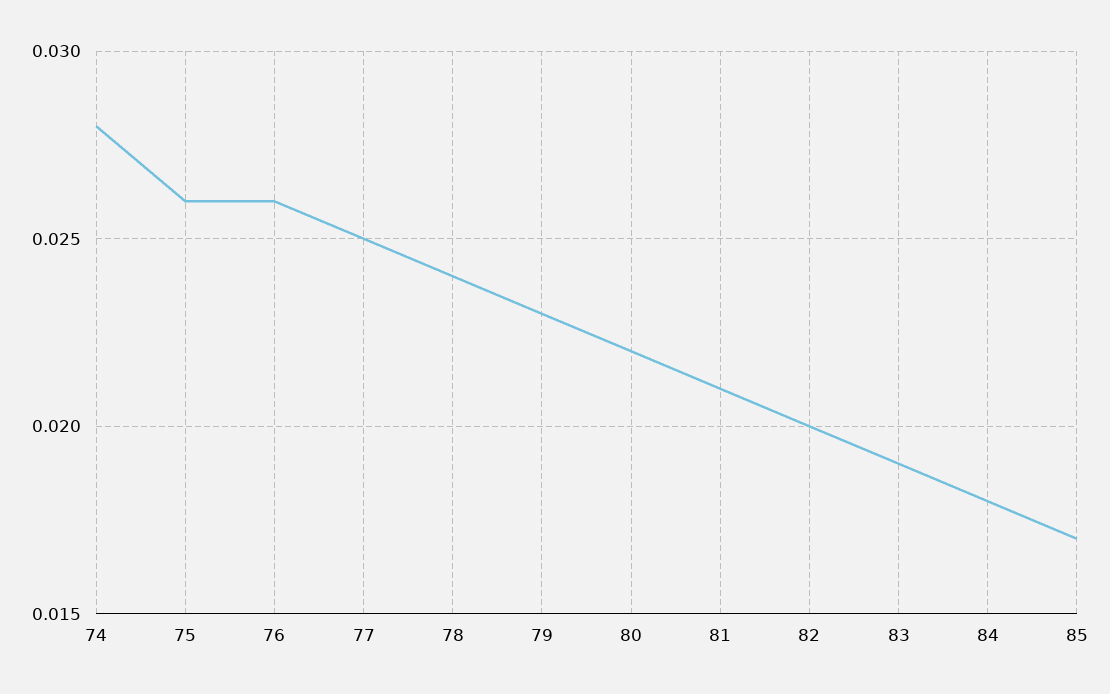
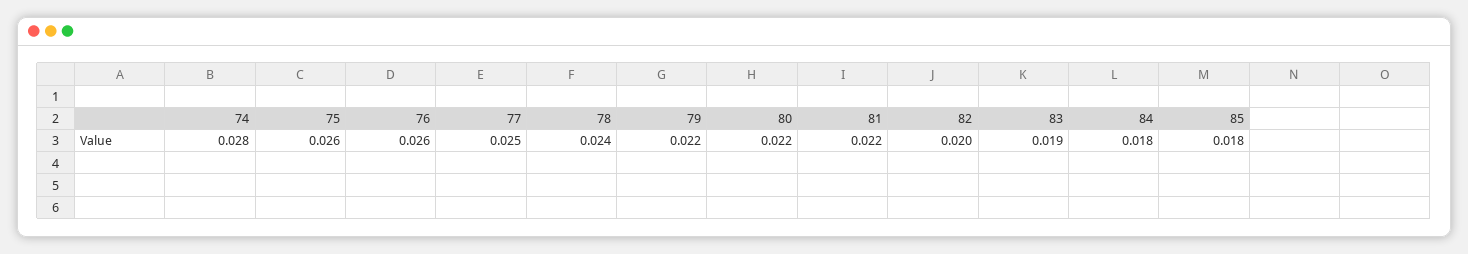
  {
    "74": 0.028,
    "75": 0.026,
    "76": 0.026,
    "77": 0.025,
    "78": 0.024,
-   "79": 0.023,
+   "79": 0.022,
    "80": 0.022,
-   "81": 0.021,
+   "81": 0.022,
    "82": 0.02,
    "83": 0.019,
    "84": 0.018,
-   "85": 0.017
+   "85": 0.018
  }

